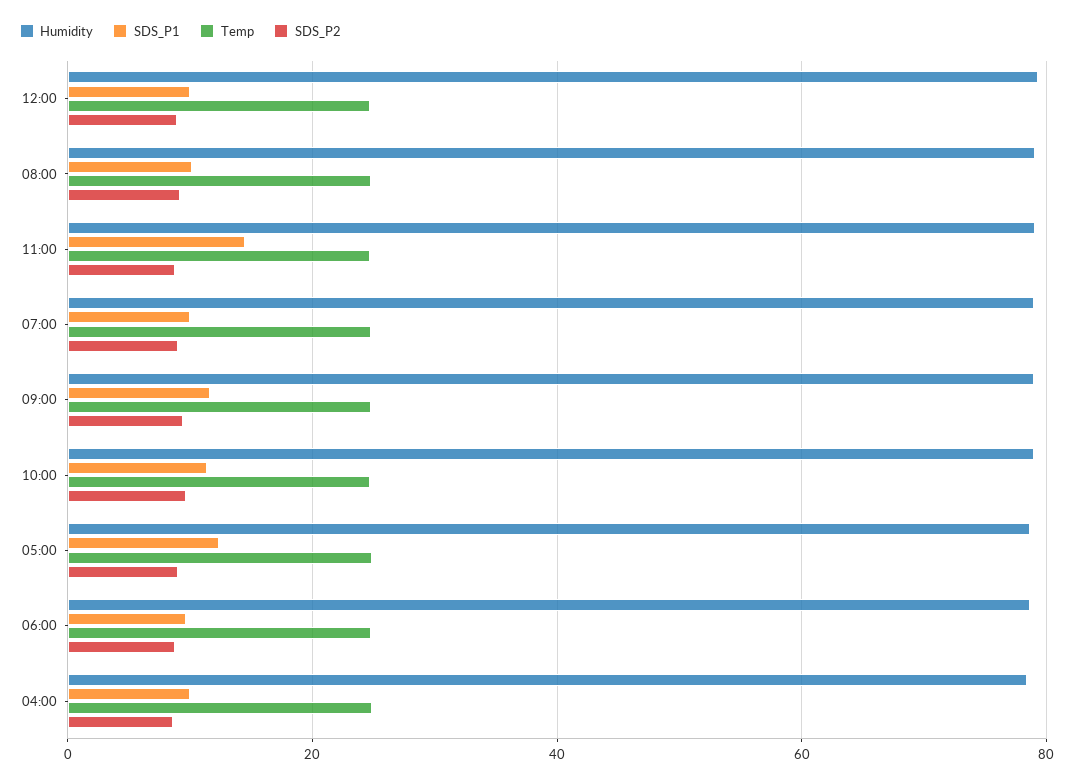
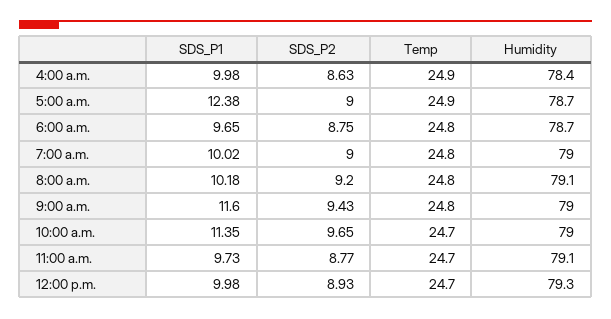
  {
    "Humidity": {
      "12:00": 79.3,
      "08:00": 79.1,
      "11:00": 79.1,
      "07:00": 79,
      "09:00": 79,
      "10:00": 79,
      "05:00": 78.7,
      "06:00": 78.7,
      "04:00": 78.4
    },
    "SDS_P1": {
      "12:00": 9.98,
      "08:00": 10.18,
-     "11:00": 14,
+     "11:00": 9.73,
      "07:00": 10.02,
      "09:00": 11.6,
      "10:00": 11.35,
      "05:00": 12.38,
      "06:00": 9.65,
      "04:00": 9.98
    },
    "Temp": {
      "12:00": 24.7,
      "08:00": 24.8,
      "11:00": 24.7,
      "07:00": 24.8,
      "09:00": 24.8,
      "10:00": 24.7,
      "05:00": 24.9,
      "06:00": 24.8,
      "04:00": 24.9
    },
    "SDS_P2": {
      "12:00": 8.93,
      "08:00": 9.2,
      "11:00": 8.77,
      "07:00": 9,
      "09:00": 9.43,
      "10:00": 9.65,
      "05:00": 9,
      "06:00": 8.75,
      "04:00": 8.63
    }
  }

